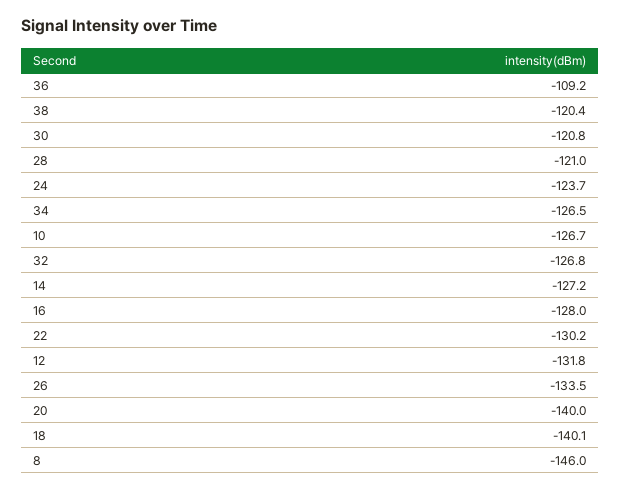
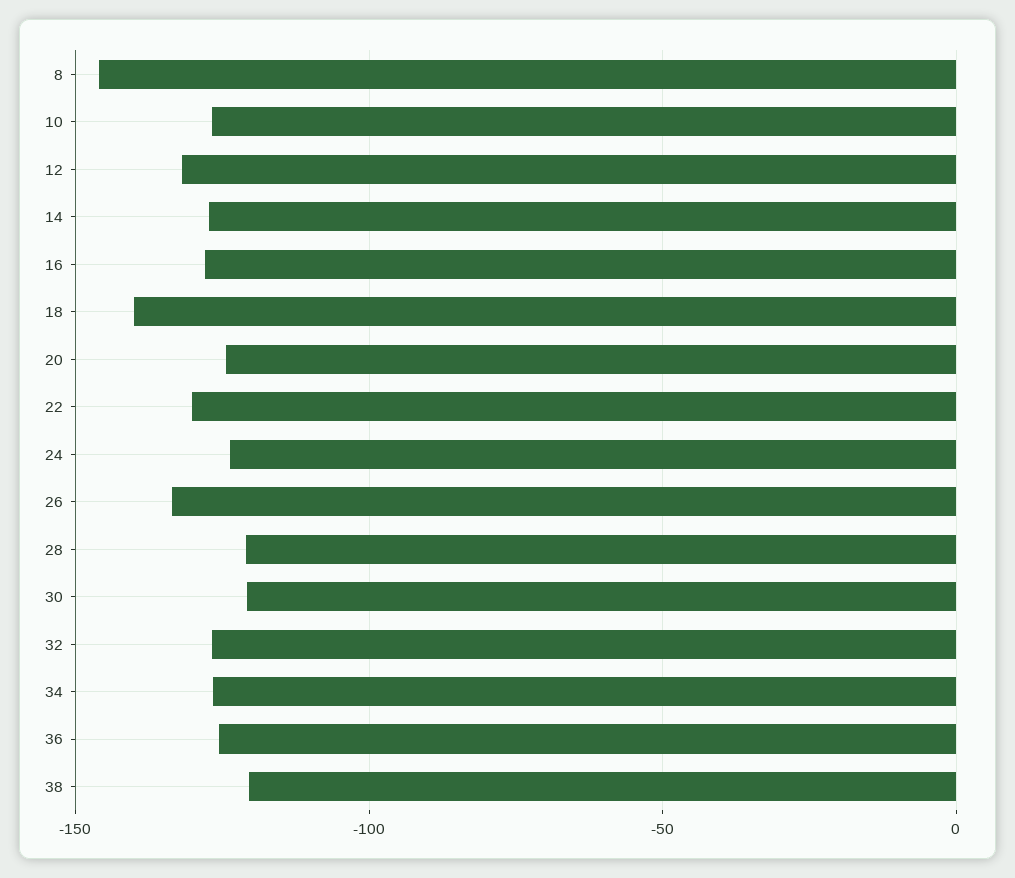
  {
-   "36": -109.2,
+   "36": -125,
    "38": -120.4,
    "30": -120.8,
    "28": -121,
    "24": -123.7,
    "34": -126.5,
    "10": -126.7,
    "32": -126.8,
    "14": -127.2,
    "16": -128,
    "22": -130.2,
    "12": -131.8,
    "26": -133.5,
-   "20": -140,
+   "20": -125,
    "18": -140.1,
    "8": -146
  }

